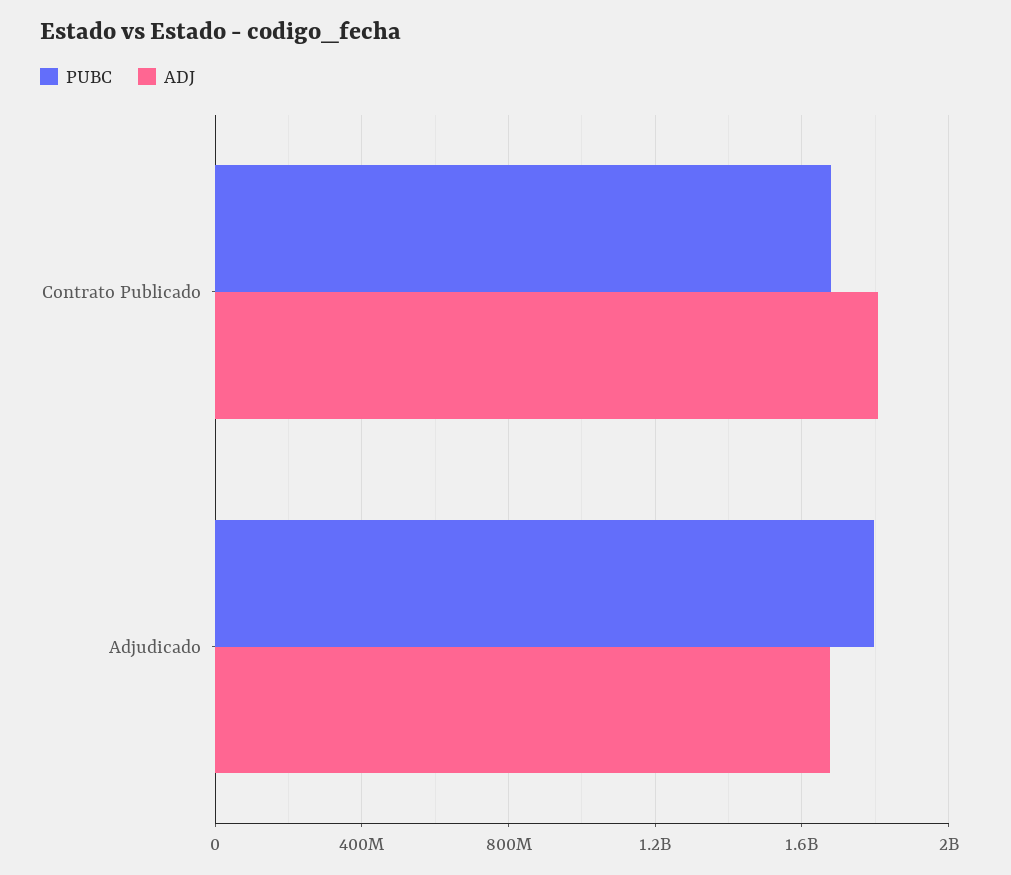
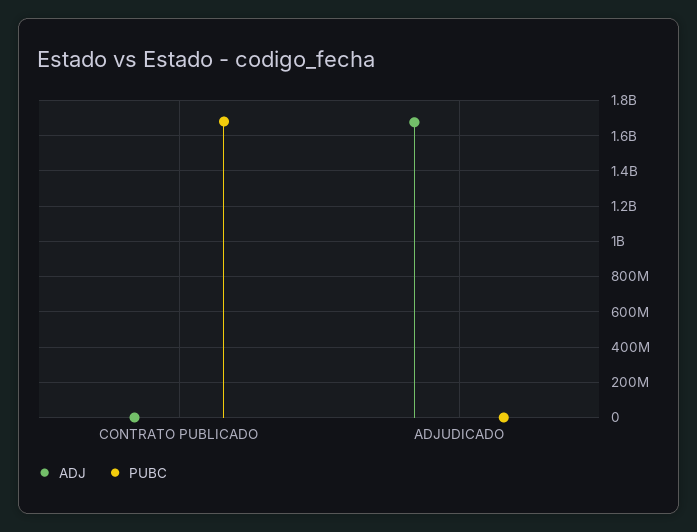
  {
    "PUBC": {
      "Contrato Publicado": 1700000000,
-     "Adjudicado": 1800000000
+     "Adjudicado": 0
    },
    "ADJ": {
-     "Contrato Publicado": 1800000000,
+     "Contrato Publicado": 0,
      "Adjudicado": 1700000000
    }
  }

